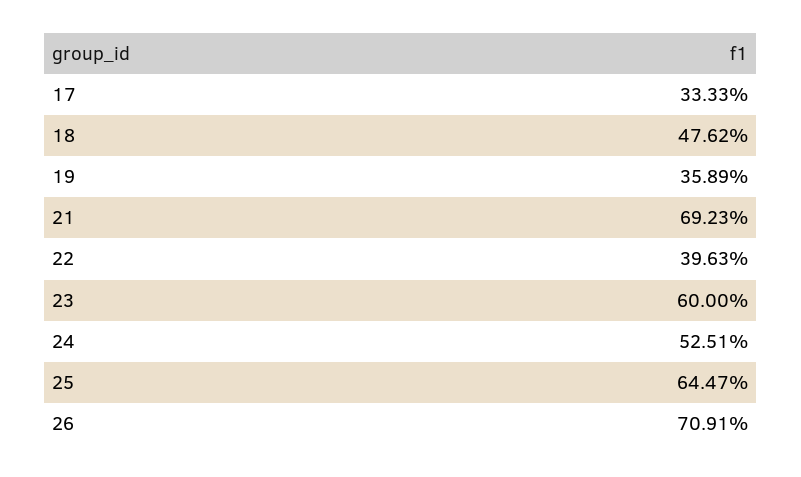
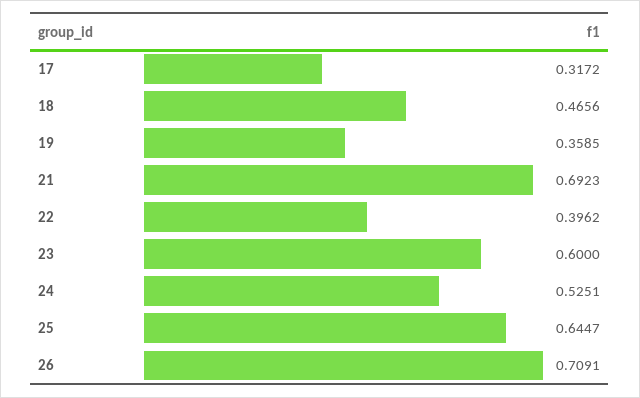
  {
-   "17": 0.3333,
+   "17": 0.3172,
-   "18": 0.4762,
+   "18": 0.4656,
-   "19": 0.3589,
+   "19": 0.3585,
    "21": 0.6923,
-   "22": 0.3963,
+   "22": 0.3962,
    "23": 0.6,
    "24": 0.5251,
    "25": 0.6447,
    "26": 0.7091
  }

